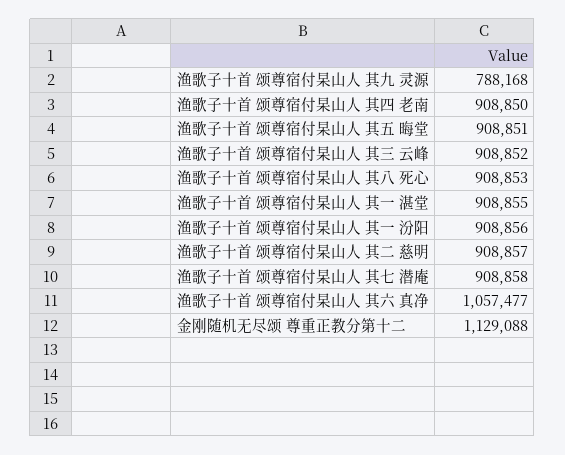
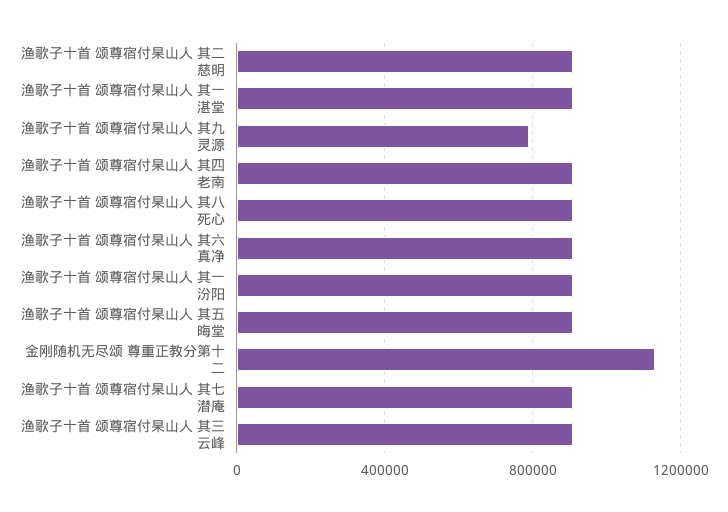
  {
    "渔歌子十首 颂尊宿付杲山人 其九 灵源": 788168,
    "渔歌子十首 颂尊宿付杲山人 其四 老南": 908850,
    "渔歌子十首 颂尊宿付杲山人 其五 晦堂": 908851,
    "渔歌子十首 颂尊宿付杲山人 其三 云峰": 908852,
    "渔歌子十首 颂尊宿付杲山人 其八 死心": 908853,
    "渔歌子十首 颂尊宿付杲山人 其一 湛堂": 908855,
    "渔歌子十首 颂尊宿付杲山人 其一 汾阳": 908856,
    "渔歌子十首 颂尊宿付杲山人 其二 慈明": 908857,
    "渔歌子十首 颂尊宿付杲山人 其七 潜庵": 908858,
-   "渔歌子十首 颂尊宿付杲山人 其六 真净": 1057477,
+   "渔歌子十首 颂尊宿付杲山人 其六 真净": 900000,
    "金刚随机无尽颂 尊重正教分第十二": 1129088
  }

